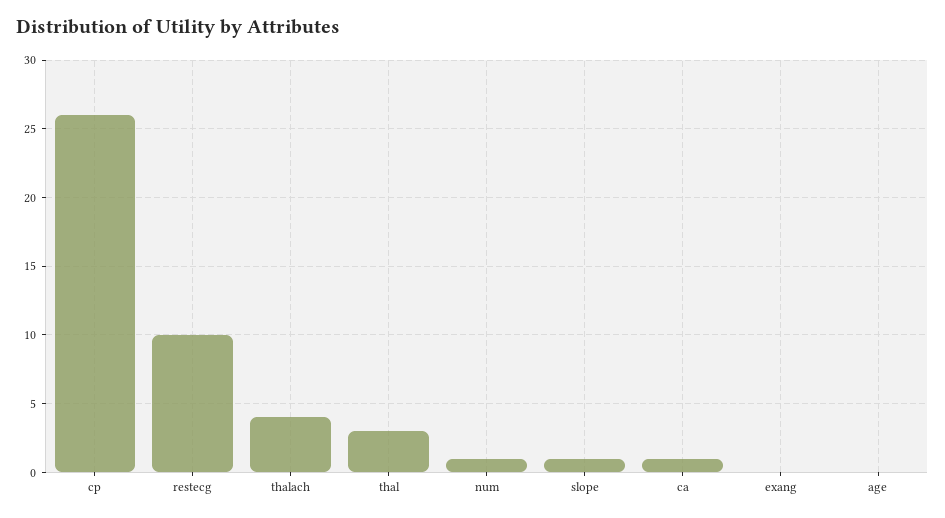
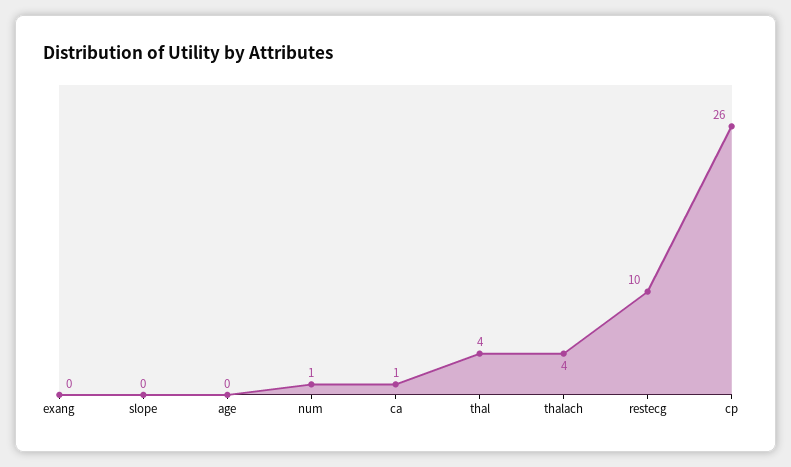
  {
    "cp": 26,
    "restecg": 10,
    "thalach": 4,
-   "thal": 3,
+   "thal": 4,
    "num": 1,
-   "slope": 1,
+   "slope": 0,
    "ca": 1,
    "exang": 0,
    "age": 0
  }

